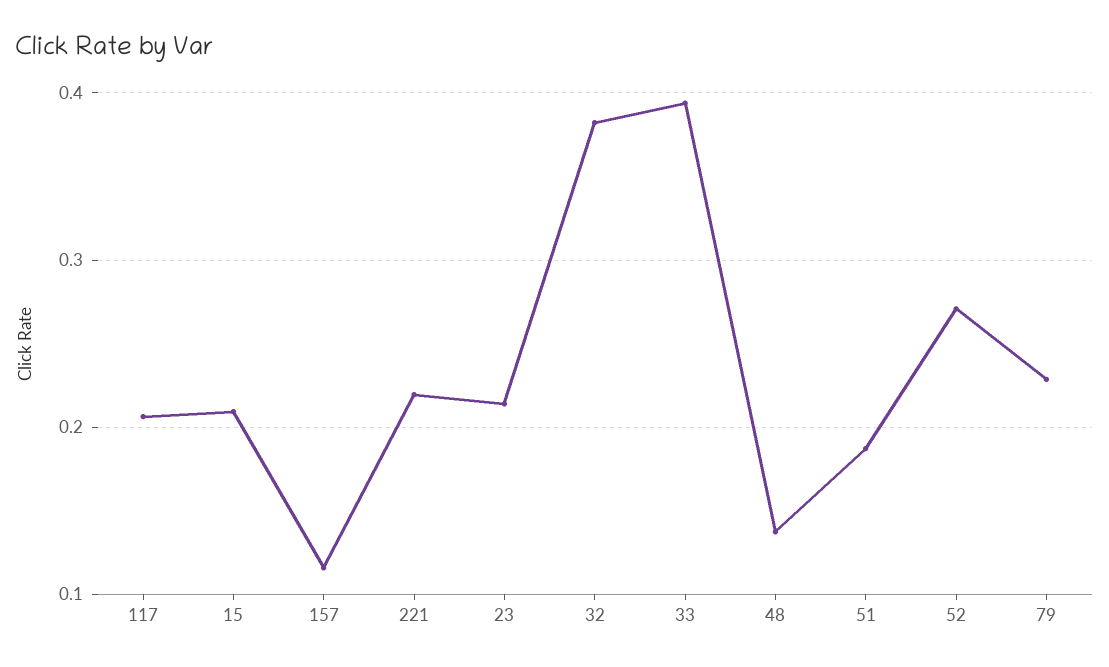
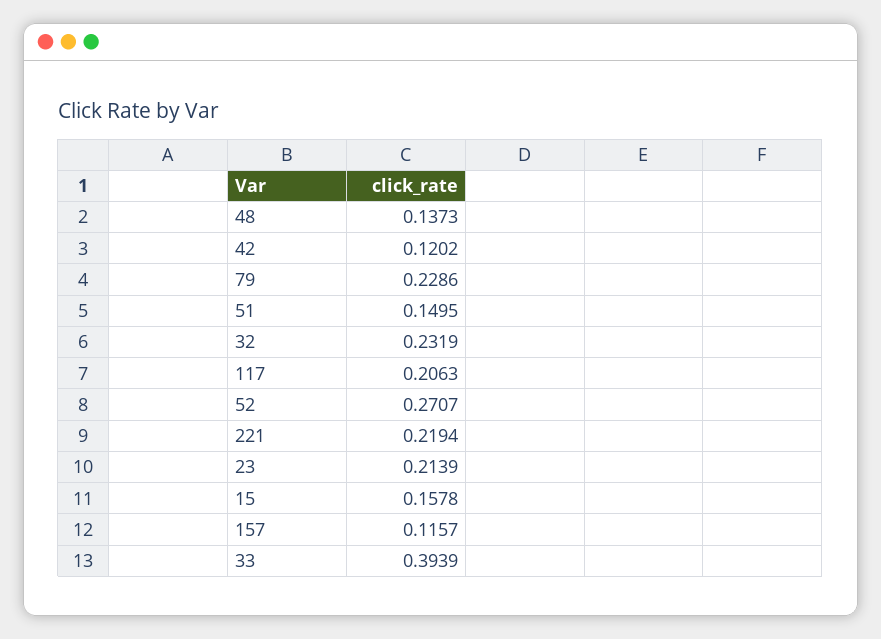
  {
    "117": 0.2063,
-   "15": 0.21,
+   "15": 0.1578,
    "157": 0.1157,
    "221": 0.2194,
    "23": 0.2139,
-   "32": 0.38,
+   "32": 0.2319,
    "33": 0.3939,
    "48": 0.1373,
-   "51": 0.19,
+   "51": 0.1495,
    "52": 0.2707,
-   "79": 0.2286
+   "79": 0.2286,
+   "42": 0.1202
  }

